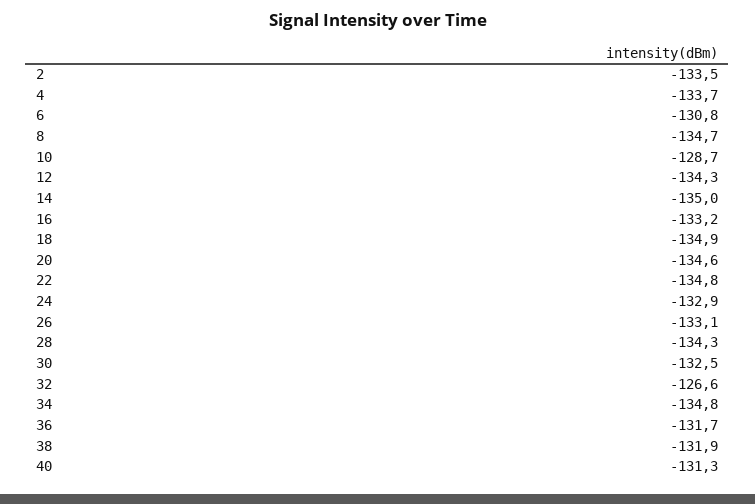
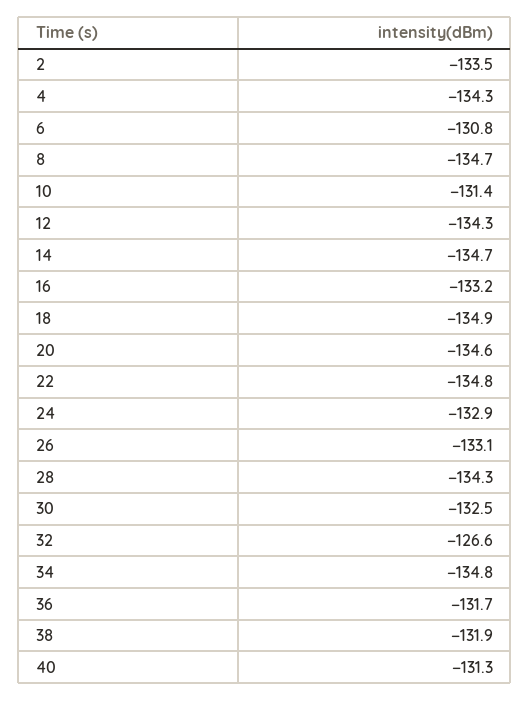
  {
    "2": -133.5,
-   "4": -133.7,
+   "4": -134.3,
    "6": -130.8,
    "8": -134.7,
-   "10": -128.7,
+   "10": -131.4,
    "12": -134.3,
-   "14": -135,
+   "14": -134.7,
    "16": -133.2,
    "18": -134.9,
    "20": -134.6,
    "22": -134.8,
    "24": -132.9,
    "26": -133.1,
    "28": -134.3,
    "30": -132.5,
    "32": -126.6,
    "34": -134.8,
    "36": -131.7,
    "38": -131.9,
    "40": -131.3
  }

